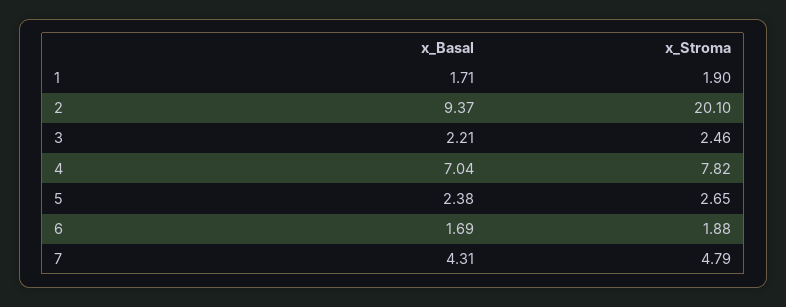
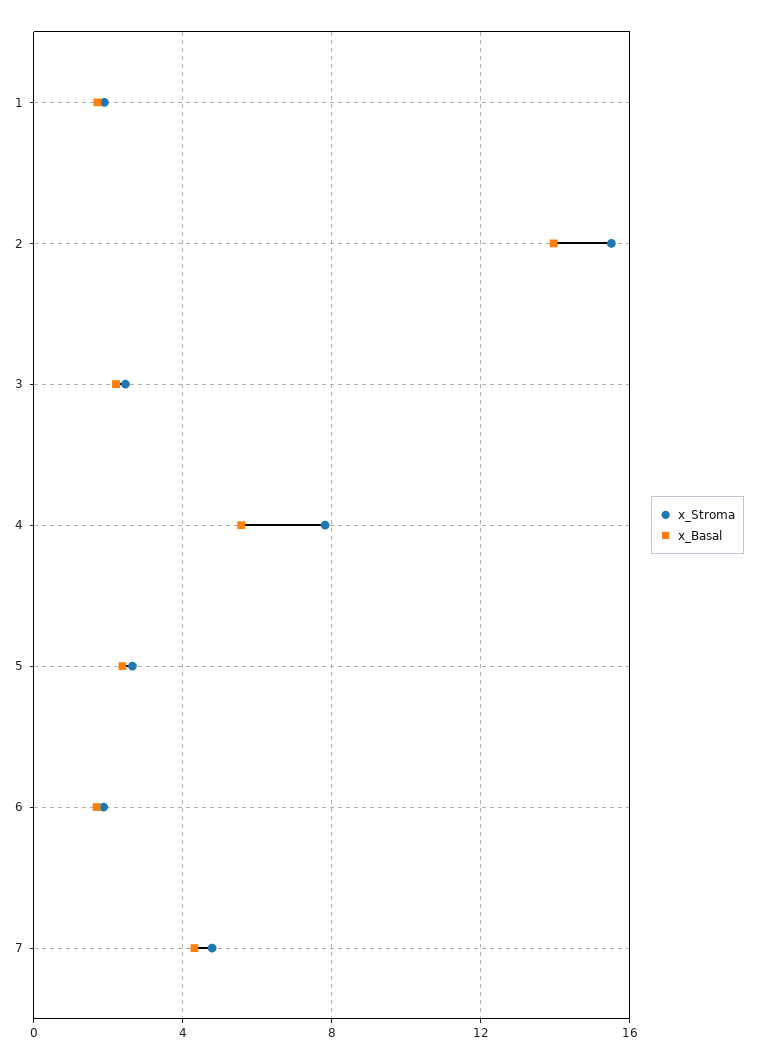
  {
    "x_Basal": {
      "1": 1.71,
-     "2": 9.37,
+     "2": 14,
      "3": 2.21,
-     "4": 7.04,
+     "4": 5.5,
      "5": 2.38,
      "6": 1.69,
      "7": 4.31
    },
    "x_Stroma": {
      "1": 1.9,
-     "2": 20.1,
+     "2": 15.5,
      "3": 2.46,
      "4": 7.82,
      "5": 2.65,
      "6": 1.88,
      "7": 4.79
    }
  }

